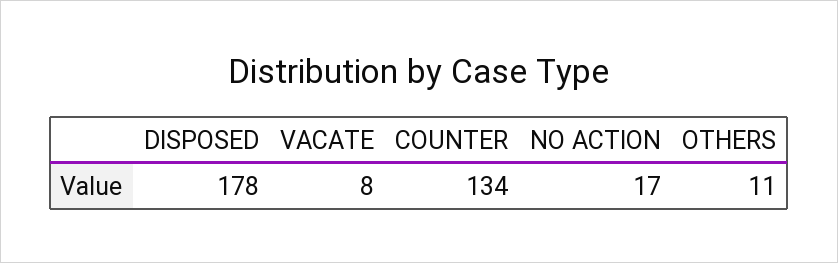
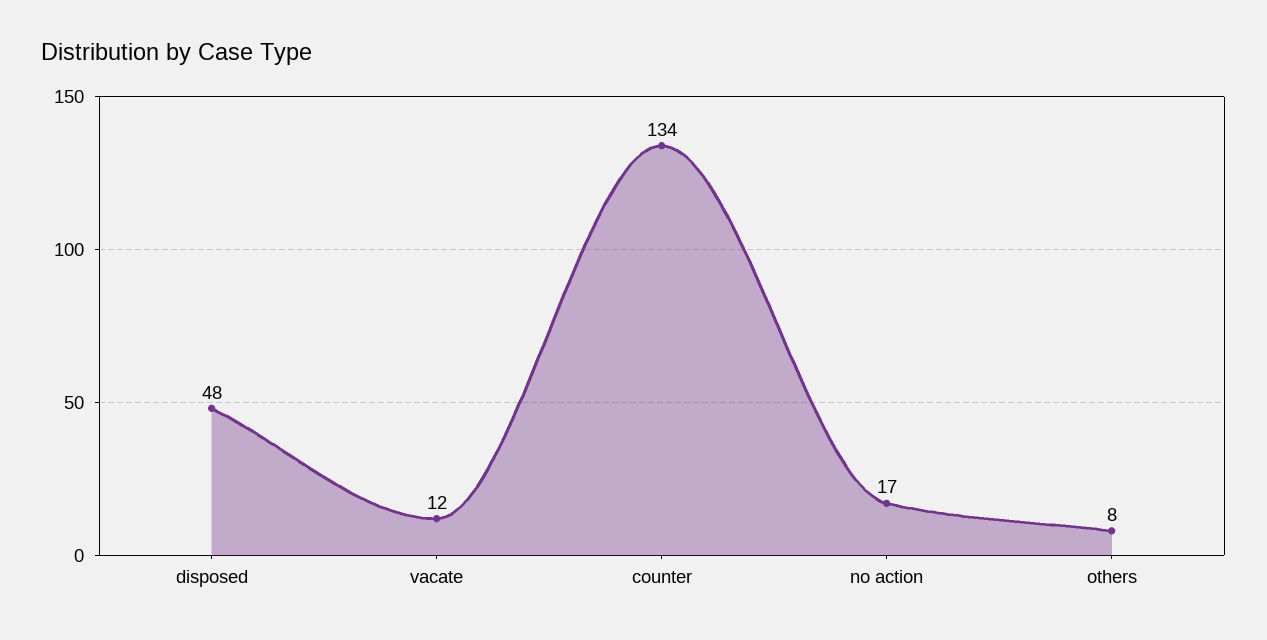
  {
-   "DISPOSED": 178,
+   "DISPOSED": 48,
-   "VACATE": 8,
+   "VACATE": 12,
    "COUNTER": 134,
    "NO ACTION": 17,
-   "OTHERS": 11
+   "OTHERS": 8
  }

